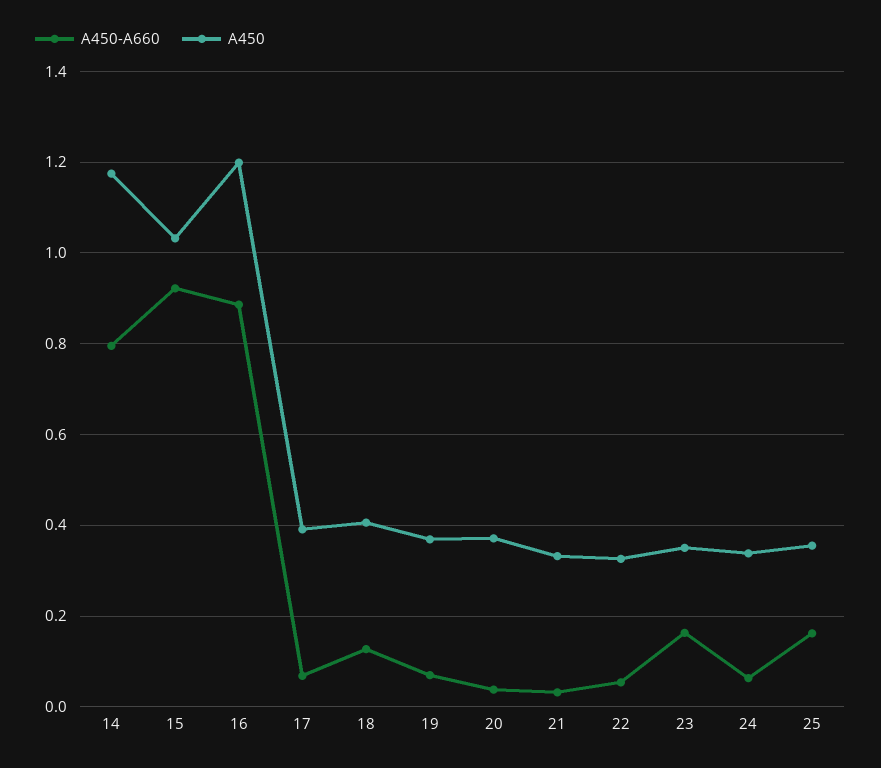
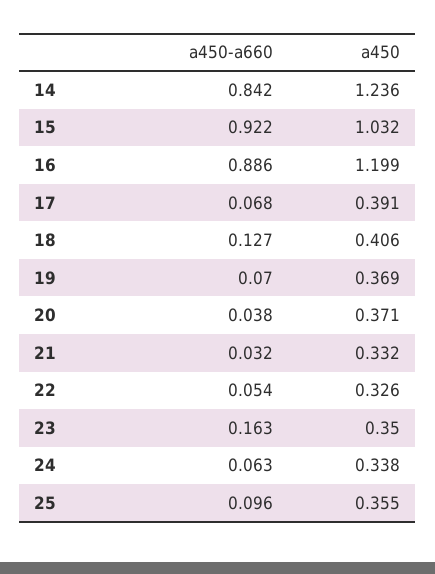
  {
    "A450-A660": {
-     "14": 0.8,
+     "14": 0.842,
      "15": 0.922,
      "16": 0.886,
      "17": 0.068,
      "18": 0.127,
      "19": 0.07,
      "20": 0.038,
      "21": 0.032,
      "22": 0.054,
      "23": 0.163,
      "24": 0.063,
-     "25": 0.16
+     "25": 0.096
    },
    "A450": {
-     "14": 1.18,
+     "14": 1.236,
      "15": 1.032,
      "16": 1.199,
      "17": 0.391,
      "18": 0.406,
      "19": 0.369,
      "20": 0.371,
      "21": 0.332,
      "22": 0.326,
      "23": 0.35,
      "24": 0.338,
      "25": 0.355
    }
  }

